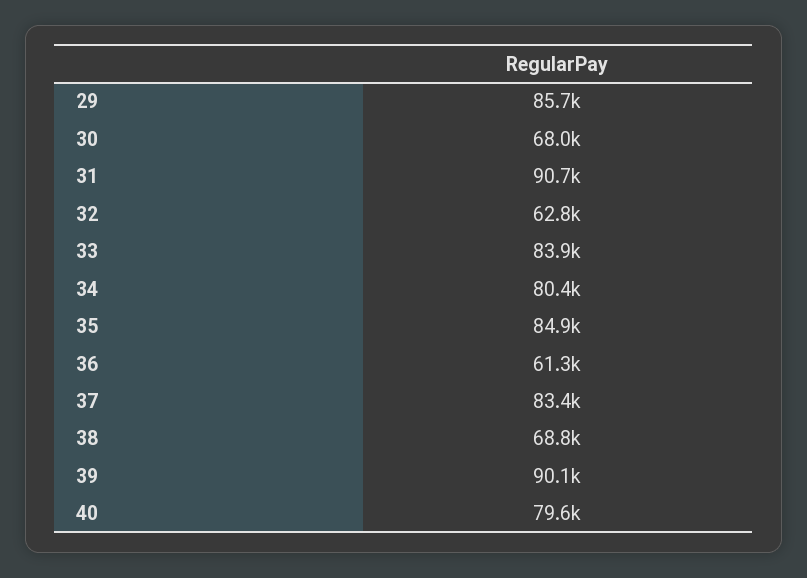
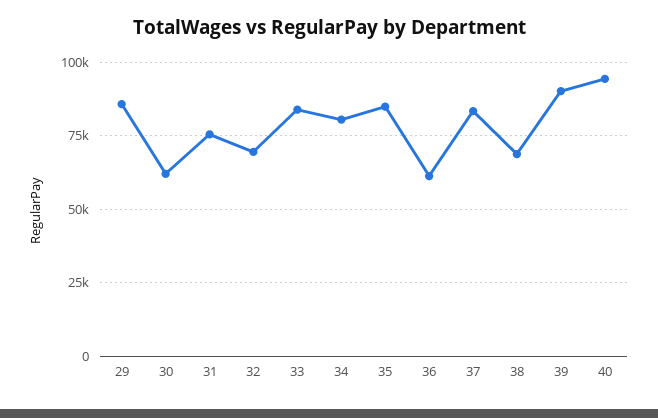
  {
    "29": 85700,
-   "30": 68000,
+   "30": 62500,
-   "31": 90700,
+   "31": 75000,
-   "32": 62800,
+   "32": 70000,
    "33": 83900,
    "34": 80400,
    "35": 84900,
    "36": 61300,
    "37": 83400,
    "38": 68800,
    "39": 90100,
-   "40": 79600
+   "40": 95000
  }

